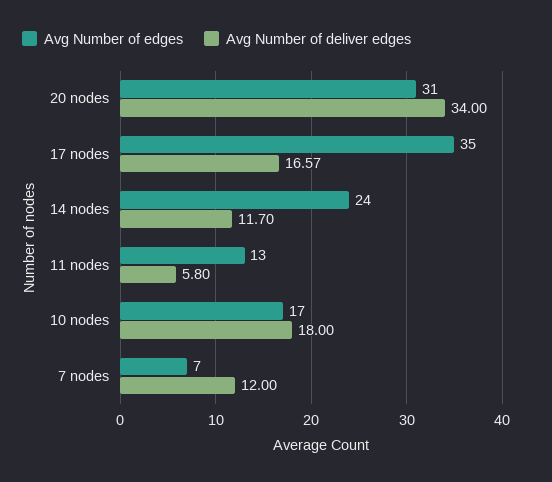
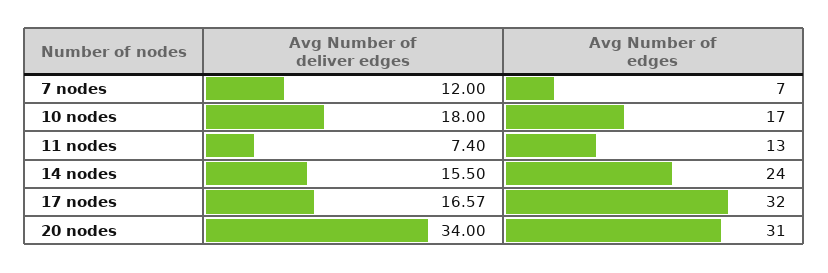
  {
    "Avg Number of edges": {
      "20 nodes": 31,
-     "17 nodes": 35,
+     "17 nodes": 32,
      "14 nodes": 24,
      "11 nodes": 13,
      "10 nodes": 17,
      "7 nodes": 7
    },
    "Avg Number of deliver edges": {
      "20 nodes": 34,
      "17 nodes": 16.57,
-     "14 nodes": 11.7,
+     "14 nodes": 15.5,
-     "11 nodes": 5.8,
+     "11 nodes": 7.4,
      "10 nodes": 18,
      "7 nodes": 12
    }
  }

